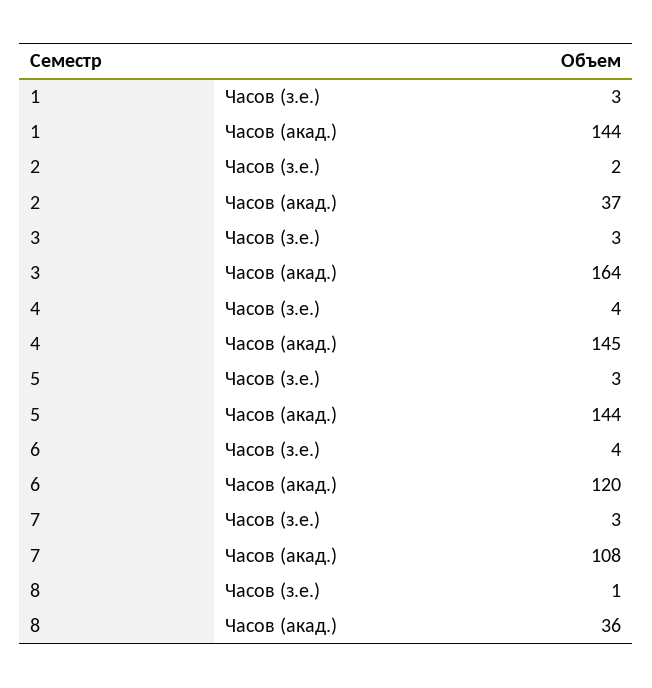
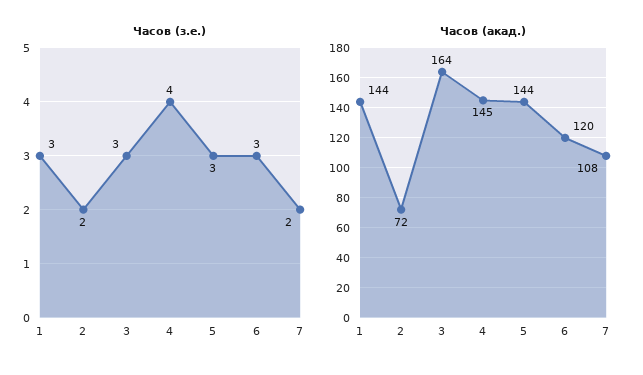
  {
    "Часов (з.е.)": {
      "1": 3,
      "2": 2,
      "3": 3,
      "4": 4,
      "5": 3,
-     "6": 4,
+     "6": 3,
-     "7": 3,
+     "7": 2
-     "8": 1
    },
    "Часов (акад.)": {
      "1": 144,
-     "2": 37,
+     "2": 72,
      "3": 164,
      "4": 145,
      "5": 144,
      "6": 120,
-     "7": 108,
+     "7": 108
-     "8": 36
    }
  }

